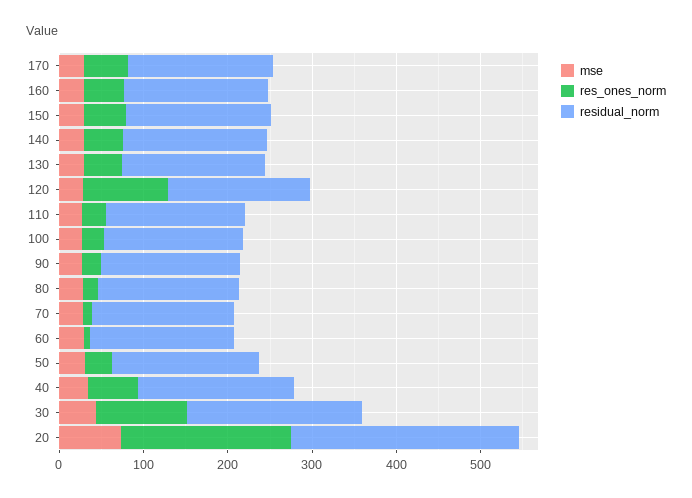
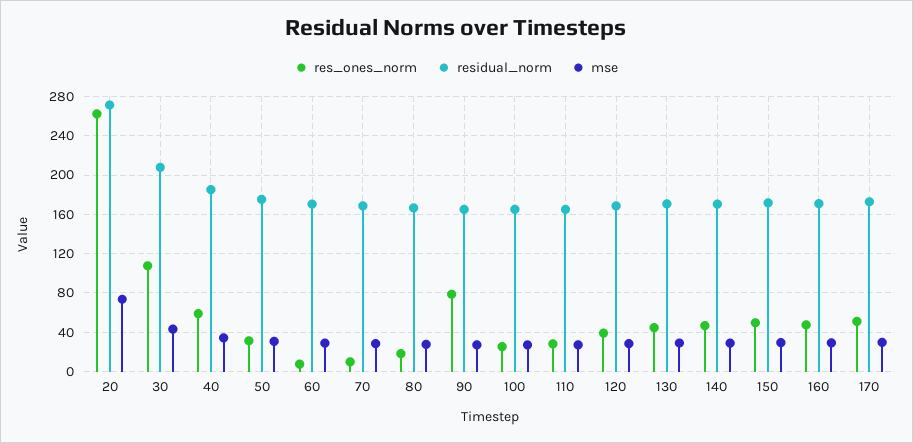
  {
    "mse": {
      "170": 30,
      "160": 30,
      "150": 30,
      "140": 30,
      "130": 30,
      "120": 30,
      "110": 30,
      "100": 30,
      "90": 30,
      "80": 30,
      "70": 30,
      "60": 30,
      "50": 30,
      "40": 30,
      "30": 40,
      "20": 70
    },
    "res_ones_norm": {
      "170": 50,
      "160": 50,
      "150": 50,
      "140": 50,
      "130": 40,
-     "120": 100,
+     "120": 40,
      "110": 30,
      "100": 30,
-     "90": 20,
+     "90": 80,
      "80": 20,
      "70": 10,
      "60": 10,
      "50": 30,
      "40": 60,
      "30": 110,
-     "20": 200
+     "20": 260
    },
    "residual_norm": {
      "170": 170,
      "160": 170,
      "150": 170,
      "140": 170,
      "130": 170,
      "120": 170,
      "110": 170,
      "100": 170,
      "90": 170,
      "80": 170,
      "70": 170,
      "60": 170,
      "50": 180,
      "40": 190,
      "30": 210,
      "20": 270
    }
  }

